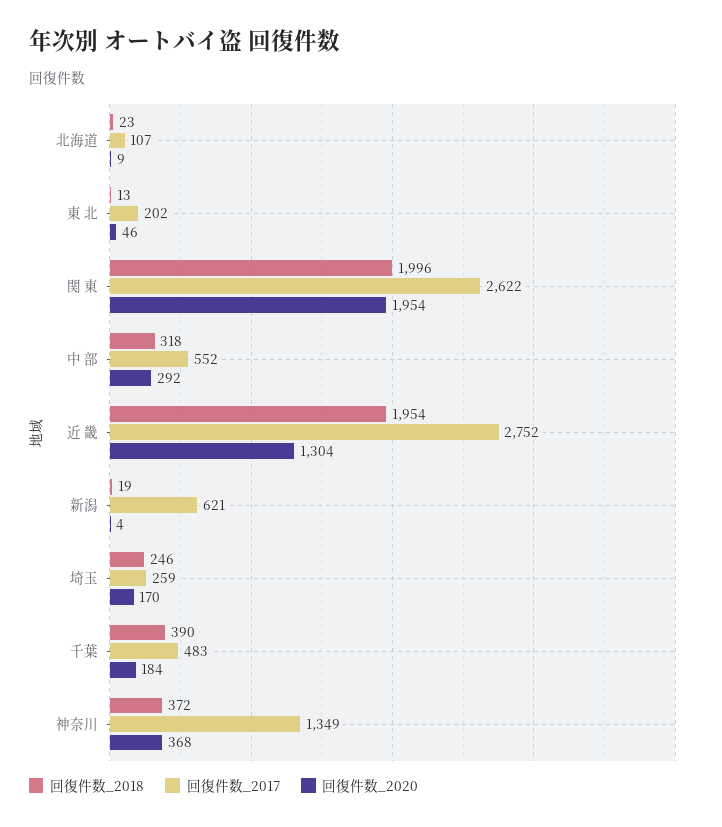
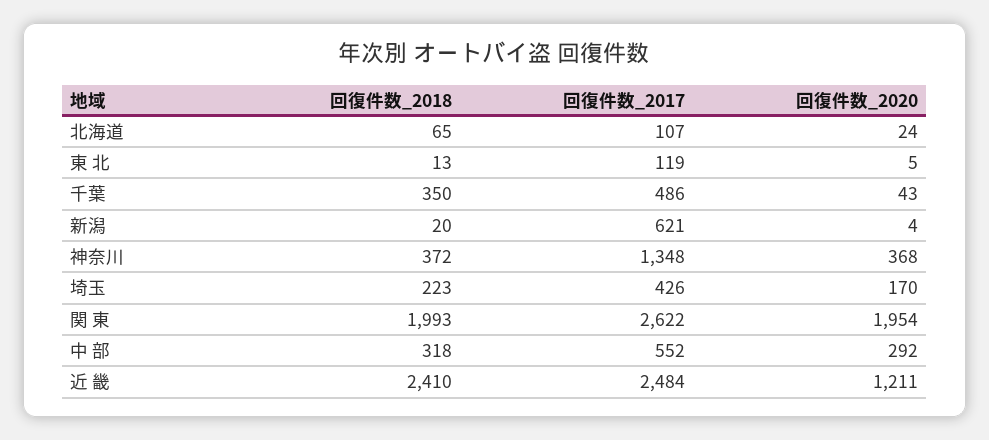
  {
    "回復件数_2018": {
-     "北海道": 23,
+     "北海道": 65,
      "東 北": 13,
-     "関 東": 1996,
+     "関 東": 1993,
      "中 部": 318,
-     "近 畿": 1954,
+     "近 畿": 2410,
-     "新潟": 19,
+     "新潟": 20,
-     "埼玉": 246,
+     "埼玉": 223,
-     "千葉": 390,
+     "千葉": 350,
      "神奈川": 372
    },
    "回復件数_2017": {
      "北海道": 107,
-     "東 北": 202,
+     "東 北": 119,
      "関 東": 2622,
      "中 部": 552,
-     "近 畿": 2752,
+     "近 畿": 2484,
      "新潟": 621,
-     "埼玉": 259,
+     "埼玉": 426,
-     "千葉": 483,
+     "千葉": 486,
-     "神奈川": 1349
+     "神奈川": 1348
    },
    "回復件数_2020": {
-     "北海道": 9,
+     "北海道": 24,
-     "東 北": 46,
+     "東 北": 5,
      "関 東": 1954,
      "中 部": 292,
-     "近 畿": 1304,
+     "近 畿": 1211,
      "新潟": 4,
      "埼玉": 170,
-     "千葉": 184,
+     "千葉": 43,
      "神奈川": 368
    }
  }

